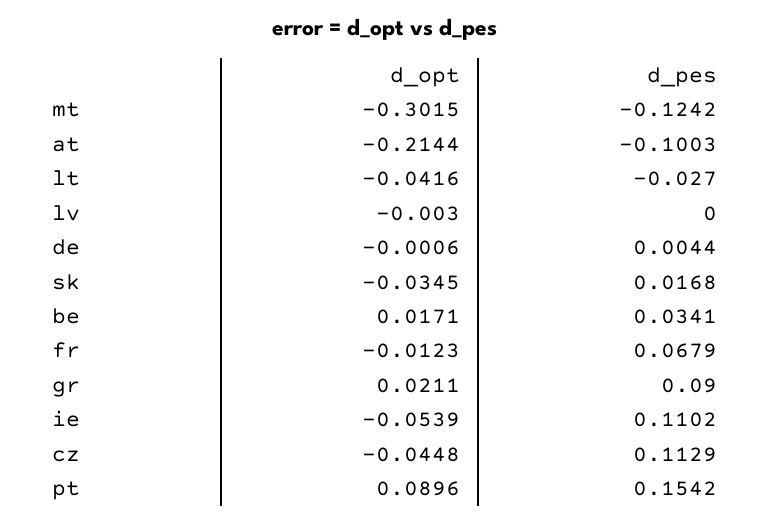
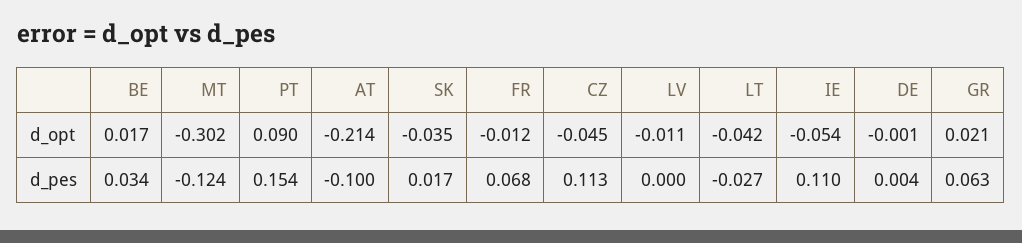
  {
    "d_opt": {
      "mt": -0.3015,
      "at": -0.2144,
      "lt": -0.0416,
-     "lv": -0.003,
+     "lv": -0.011,
      "de": -0.0006,
      "sk": -0.0345,
      "be": 0.0171,
      "fr": -0.0123,
      "gr": 0.0211,
      "ie": -0.0539,
      "cz": -0.0448,
      "pt": 0.0896
    },
    "d_pes": {
      "mt": -0.1242,
      "at": -0.1003,
      "lt": -0.027,
      "lv": 0,
      "de": 0.0044,
      "sk": 0.0168,
      "be": 0.0341,
      "fr": 0.0679,
-     "gr": 0.09,
+     "gr": 0.063,
      "ie": 0.1102,
      "cz": 0.1129,
      "pt": 0.1542
    }
  }

